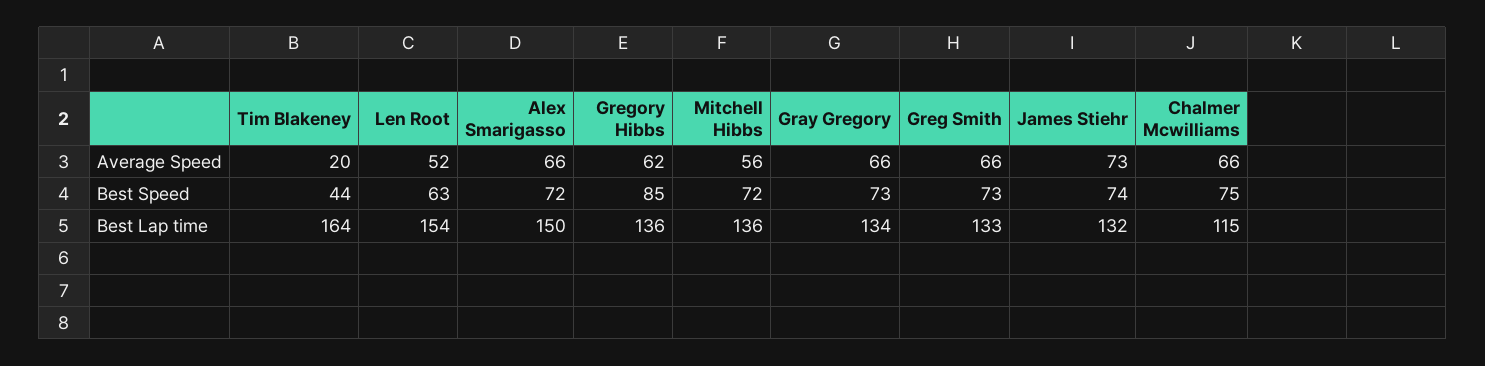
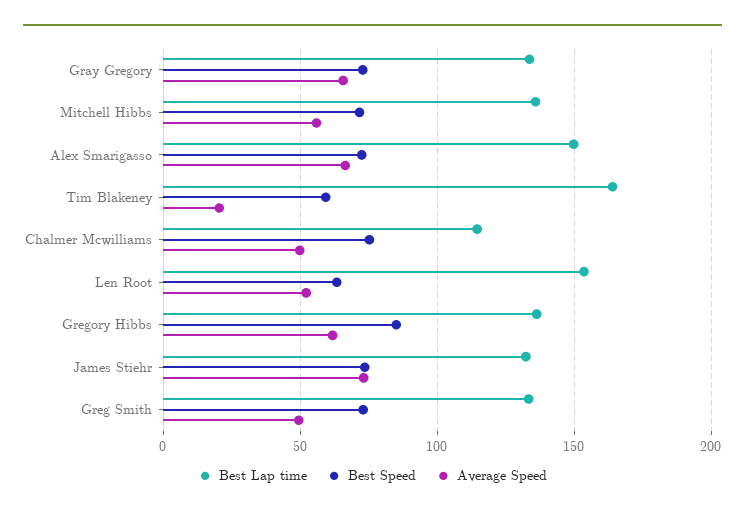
  {
    "Average Speed": {
      "Tim Blakeney": 20,
      "Len Root": 52,
      "Alex Smarigasso": 66,
      "Gregory Hibbs": 62,
      "Mitchell Hibbs": 56,
      "Gray Gregory": 66,
-     "Greg Smith": 66,
+     "Greg Smith": 50,
      "James Stiehr": 73,
-     "Chalmer Mcwilliams": 66
+     "Chalmer Mcwilliams": 50
    },
    "Best Speed": {
-     "Tim Blakeney": 44,
+     "Tim Blakeney": 60,
      "Len Root": 63,
      "Alex Smarigasso": 72,
      "Gregory Hibbs": 85,
      "Mitchell Hibbs": 72,
      "Gray Gregory": 73,
      "Greg Smith": 73,
      "James Stiehr": 74,
      "Chalmer Mcwilliams": 75
    },
    "Best Lap time": {
      "Tim Blakeney": 164,
      "Len Root": 154,
      "Alex Smarigasso": 150,
      "Gregory Hibbs": 136,
      "Mitchell Hibbs": 136,
      "Gray Gregory": 134,
      "Greg Smith": 133,
      "James Stiehr": 132,
      "Chalmer Mcwilliams": 115
    }
  }

